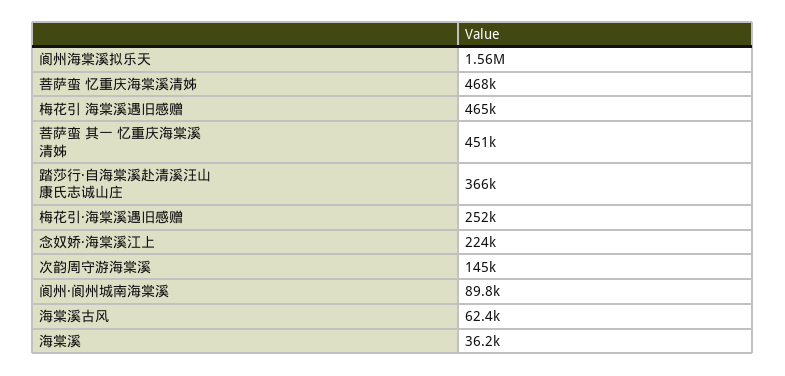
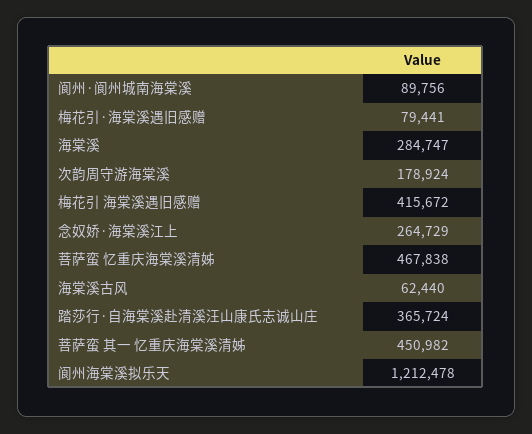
  {
-   "阆州海棠溪拟乐天": 1560000,
+   "阆州海棠溪拟乐天": 1212478,
    "菩萨蛮 忆重庆海棠溪清姊": 467838,
-   "梅花引 海棠溪遇旧感赠": 465000,
+   "梅花引 海棠溪遇旧感赠": 415672,
    "菩萨蛮 其一 忆重庆海棠溪清姊": 450982,
    "踏莎行·自海棠溪赴清溪汪山康氏志诚山庄": 365724,
-   "梅花引·海棠溪遇旧感赠": 252000,
+   "梅花引·海棠溪遇旧感赠": 79441,
-   "念奴娇·海棠溪江上": 224000,
+   "念奴娇·海棠溪江上": 264729,
-   "次韵周守游海棠溪": 145000,
+   "次韵周守游海棠溪": 178924,
    "阆州·阆州城南海棠溪": 89756,
    "海棠溪古风": 62440,
-   "海棠溪": 36200
+   "海棠溪": 284747
  }

